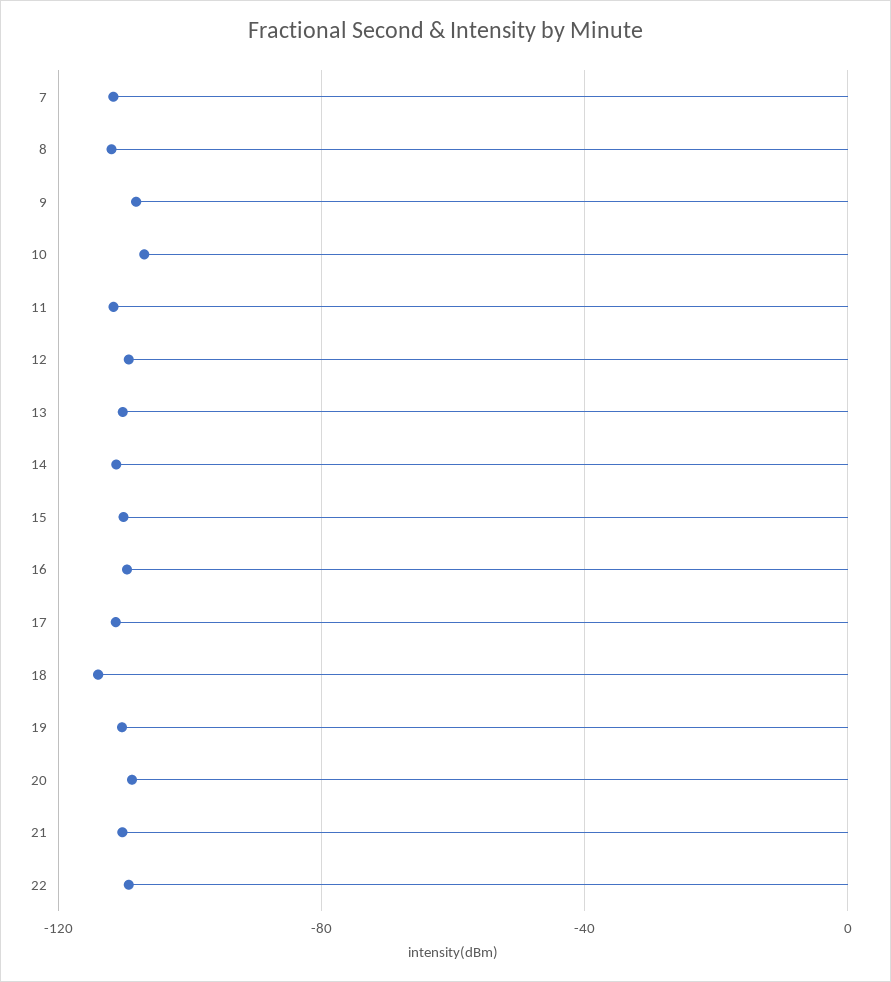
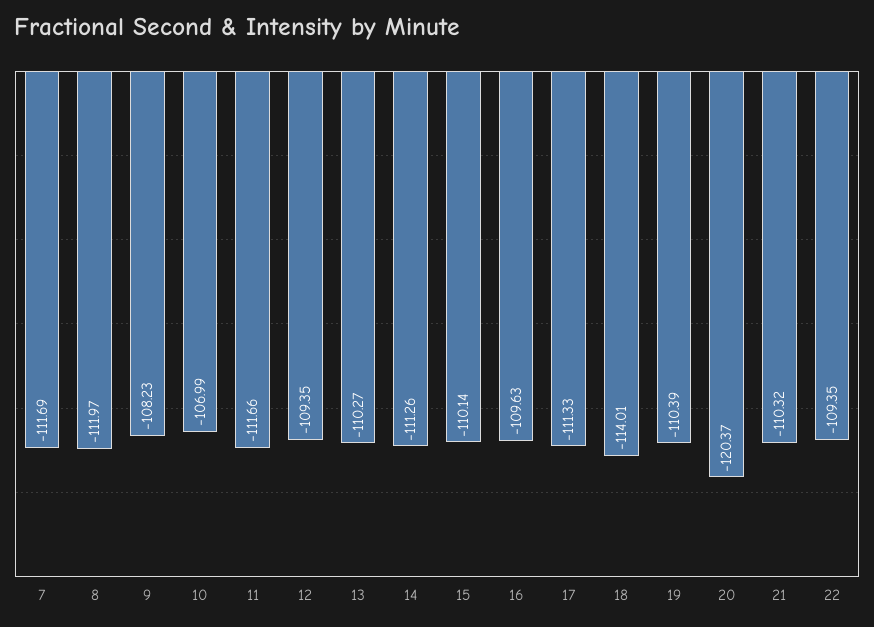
  {
    "7": -111.69,
    "8": -111.97,
    "9": -108.23,
    "10": -106.99,
    "11": -111.66,
    "12": -109.35,
    "13": -110.27,
    "14": -111.26,
    "15": -110.14,
    "16": -109.63,
    "17": -111.33,
    "18": -114.01,
    "19": -110.39,
-   "20": -110,
+   "20": -120.37,
    "21": -110.32,
    "22": -109.35
  }

